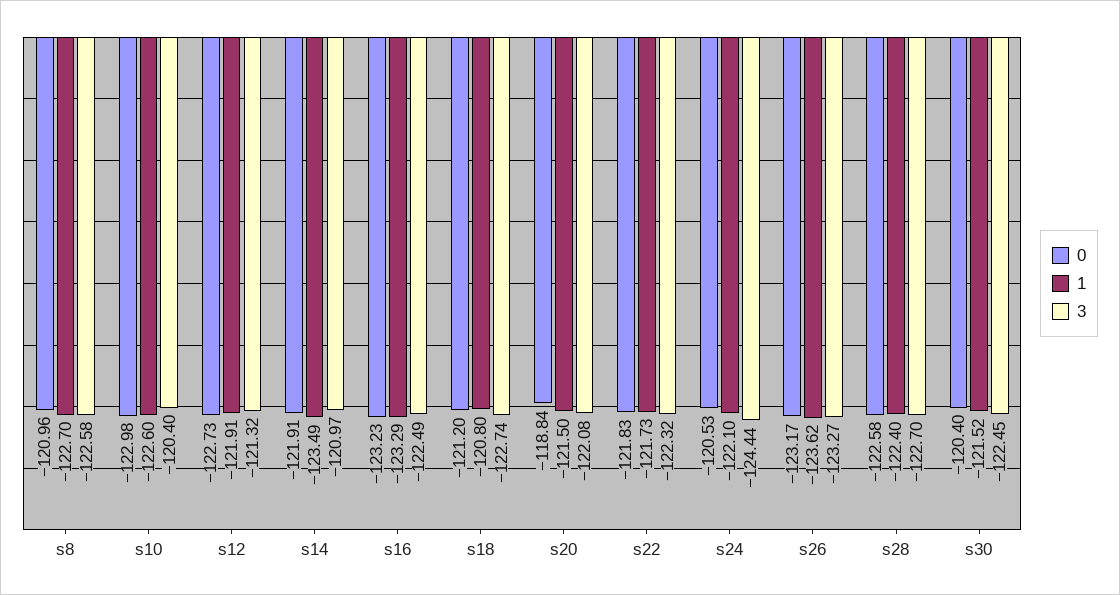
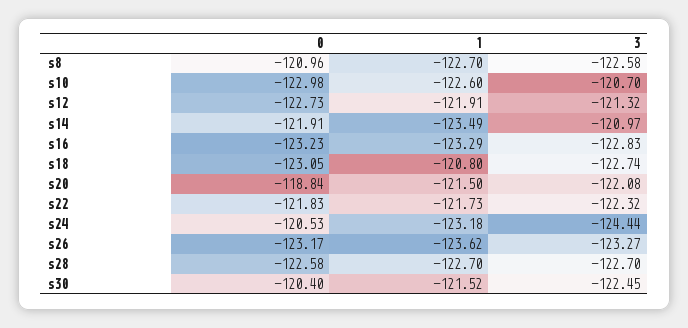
  {
    "0": {
      "s8": -120.96,
      "s10": -122.98,
      "s12": -122.73,
      "s14": -121.91,
      "s16": -123.23,
-     "s18": -121.2,
+     "s18": -123.05,
      "s20": -118.84,
      "s22": -121.83,
      "s24": -120.53,
      "s26": -123.17,
      "s28": -122.58,
      "s30": -120.4
    },
    "1": {
      "s8": -122.7,
      "s10": -122.6,
      "s12": -121.91,
      "s14": -123.49,
      "s16": -123.29,
      "s18": -120.8,
      "s20": -121.5,
      "s22": -121.73,
-     "s24": -122.1,
+     "s24": -123.18,
      "s26": -123.62,
-     "s28": -122.4,
+     "s28": -122.7,
      "s30": -121.52
    },
    "3": {
      "s8": -122.58,
-     "s10": -120.4,
+     "s10": -120.7,
      "s12": -121.32,
      "s14": -120.97,
-     "s16": -122.49,
+     "s16": -122.83,
      "s18": -122.74,
      "s20": -122.08,
      "s22": -122.32,
      "s24": -124.44,
      "s26": -123.27,
      "s28": -122.7,
      "s30": -122.45
    }
  }

